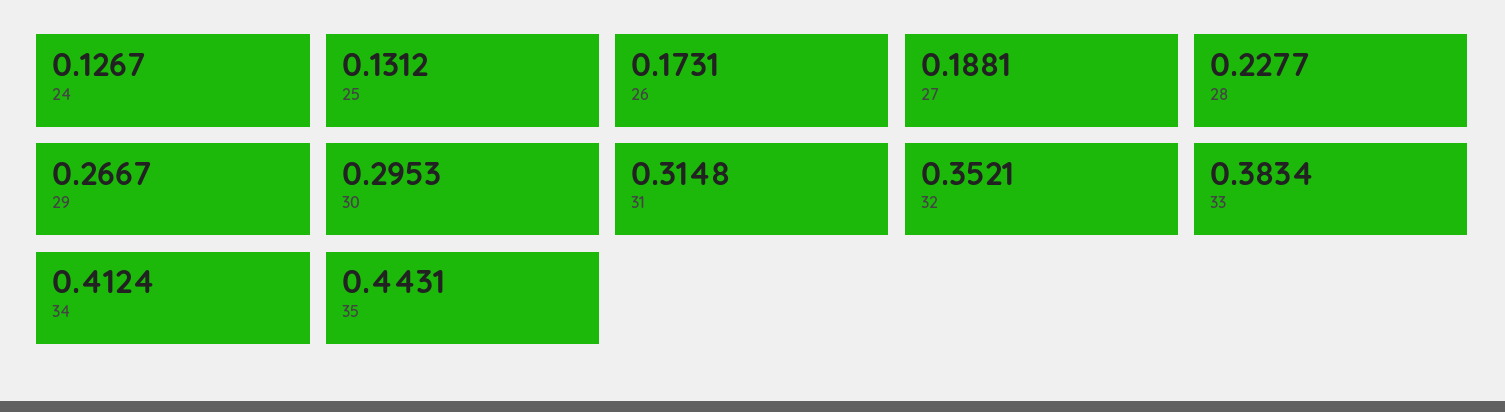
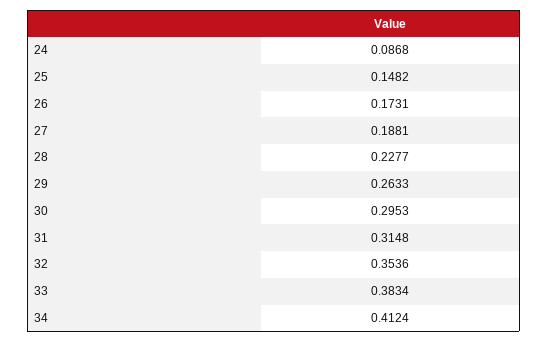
  {
-   "24": 0.1267,
+   "24": 0.0868,
-   "25": 0.1312,
+   "25": 0.1482,
    "26": 0.1731,
    "27": 0.1881,
    "28": 0.2277,
-   "29": 0.2667,
+   "29": 0.2633,
    "30": 0.2953,
    "31": 0.3148,
-   "32": 0.3521,
+   "32": 0.3536,
    "33": 0.3834,
-   "34": 0.4124,
+   "34": 0.4124
-   "35": 0.4431
  }

